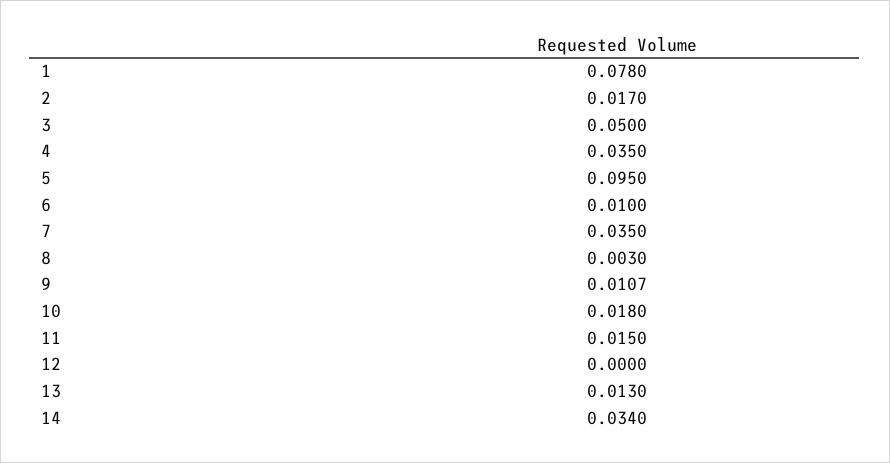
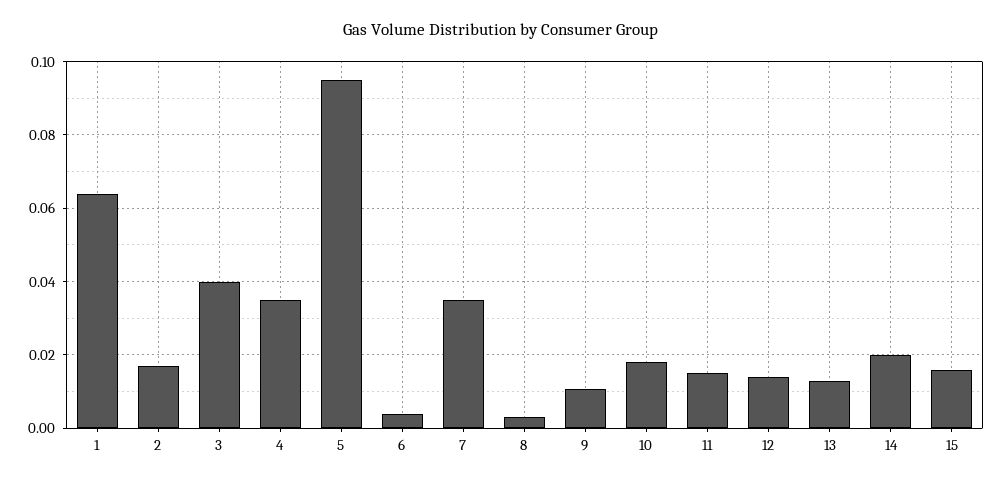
  {
-   "1": 0.078,
+   "1": 0.064,
    "2": 0.017,
-   "3": 0.05,
+   "3": 0.04,
    "4": 0.035,
    "5": 0.095,
-   "6": 0.01,
+   "6": 0.004,
    "7": 0.035,
    "8": 0.003,
    "9": 0.0107,
    "10": 0.018,
    "11": 0.015,
-   "12": 0,
+   "12": 0.014,
    "13": 0.013,
-   "14": 0.034
+   "14": 0.02,
+   "15": 0.016
  }

